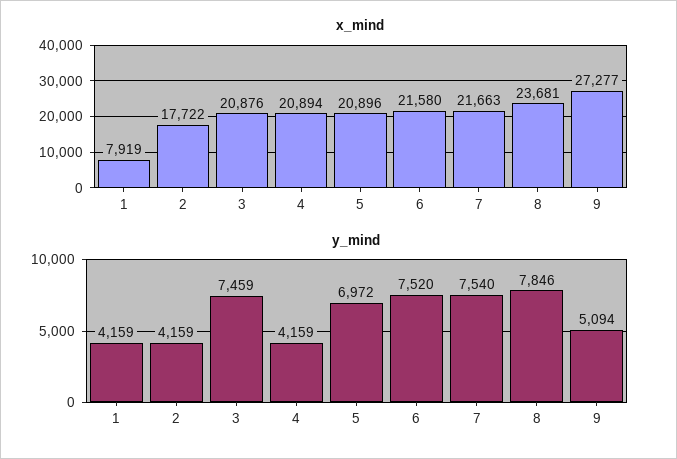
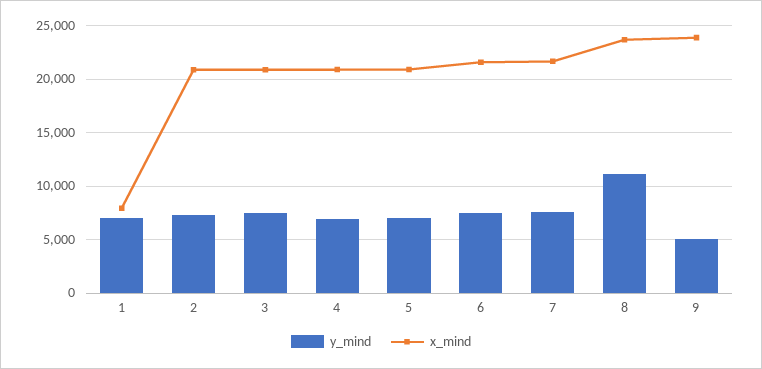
  {
    "x_mind": {
      "1": 7919,
-     "2": 17722,
+     "2": 21000,
      "3": 20876,
      "4": 20894,
      "5": 20896,
      "6": 21580,
      "7": 21663,
      "8": 23681,
-     "9": 27277
+     "9": 24000
    },
    "y_mind": {
-     "1": 4159,
+     "1": 7000,
-     "2": 4159,
+     "2": 7000,
      "3": 7459,
-     "4": 4159,
+     "4": 7000,
      "5": 6972,
      "6": 7520,
      "7": 7540,
-     "8": 7846,
+     "8": 11000,
      "9": 5094
    }
  }

